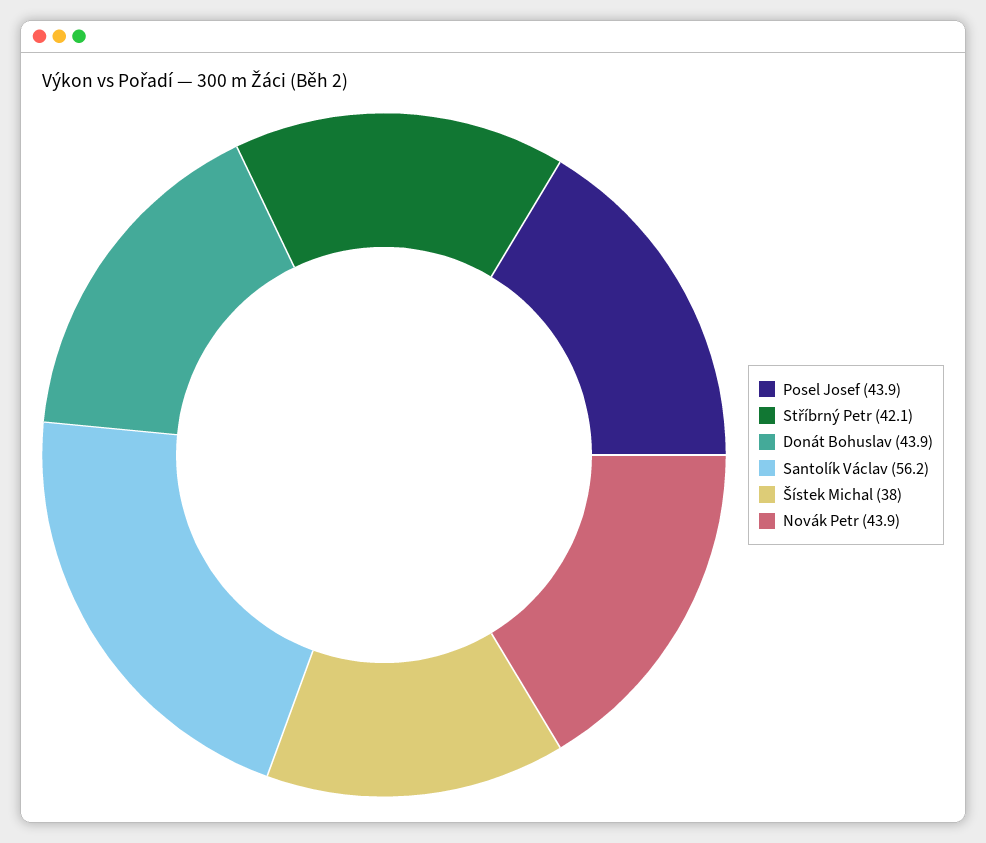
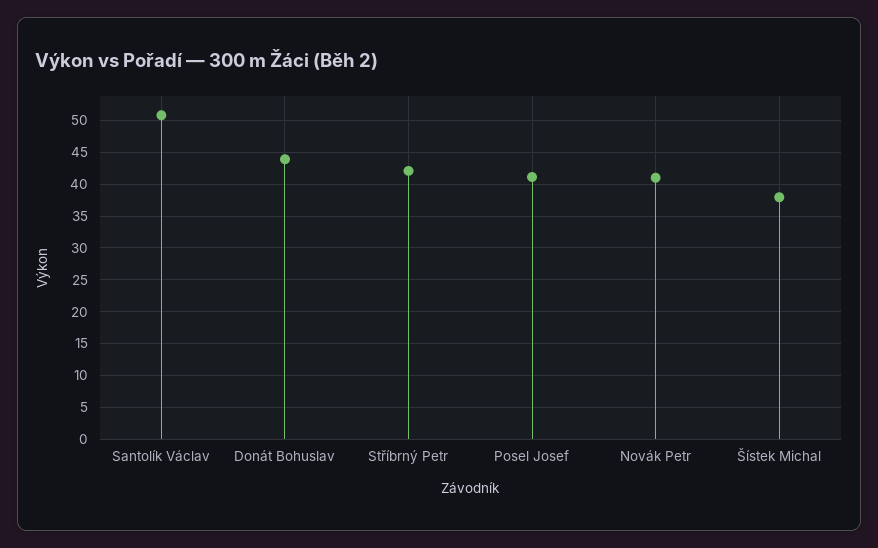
  {
-   "Posel Josef": 43.9,
+   "Posel Josef": 41,
    "Stříbrný Petr": 42.1,
    "Donát Bohuslav": 43.9,
-   "Santolík Václav": 56.2,
+   "Santolík Václav": 51,
    "Šístek Michal": 38,
-   "Novák Petr": 43.9
+   "Novák Petr": 41
  }

